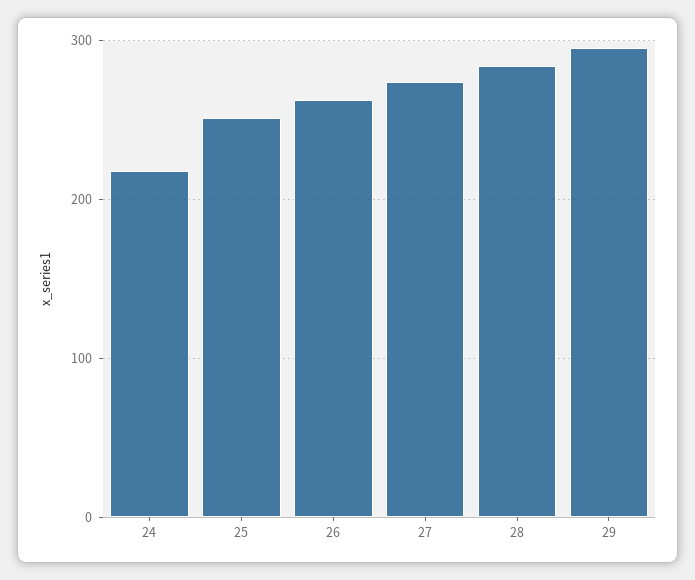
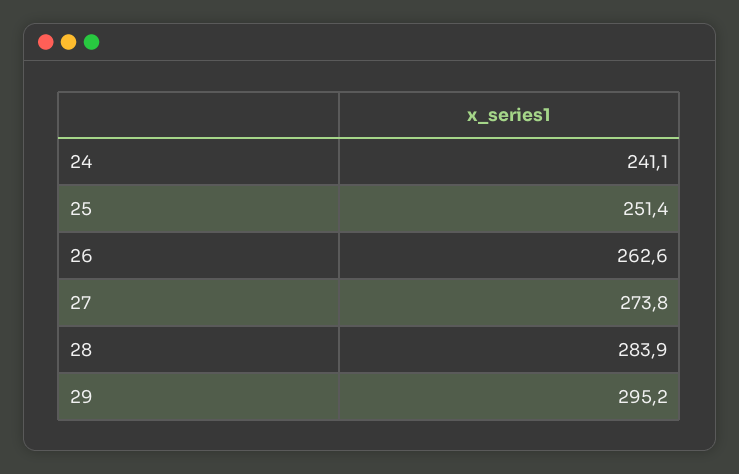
  {
-   "24": 220,
+   "24": 241.1,
    "25": 251.4,
    "26": 262.6,
    "27": 273.8,
    "28": 283.9,
    "29": 295.2
  }

